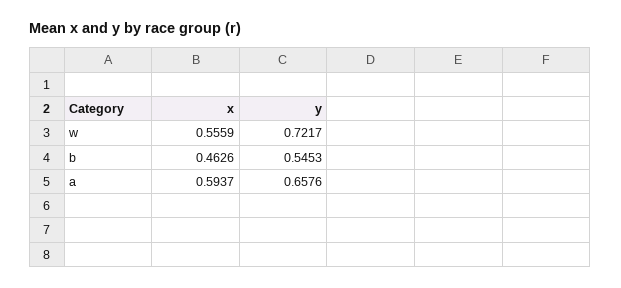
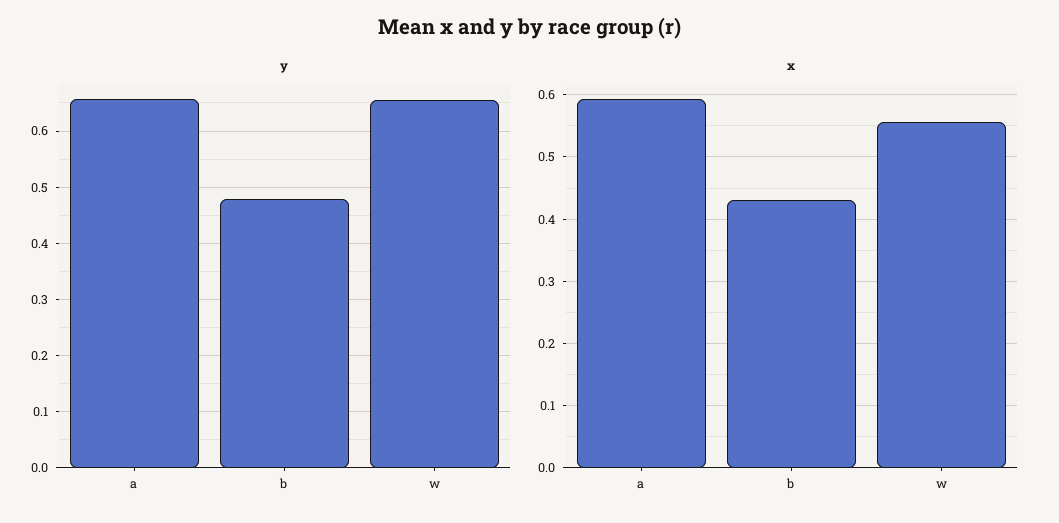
  {
    "x": {
      "w": 0.5559,
-     "b": 0.4626,
+     "b": 0.43,
      "a": 0.5937
    },
    "y": {
-     "w": 0.7217,
+     "w": 0.66,
-     "b": 0.5453,
+     "b": 0.48,
      "a": 0.6576
    }
  }

